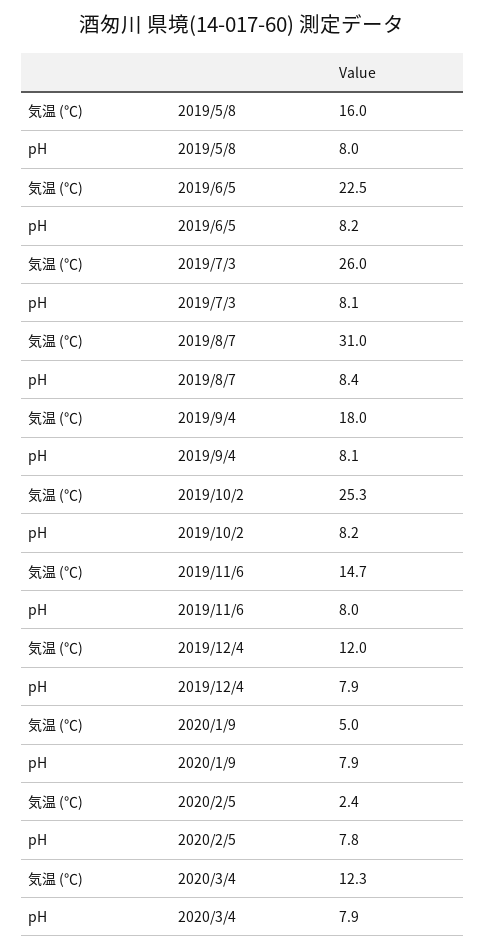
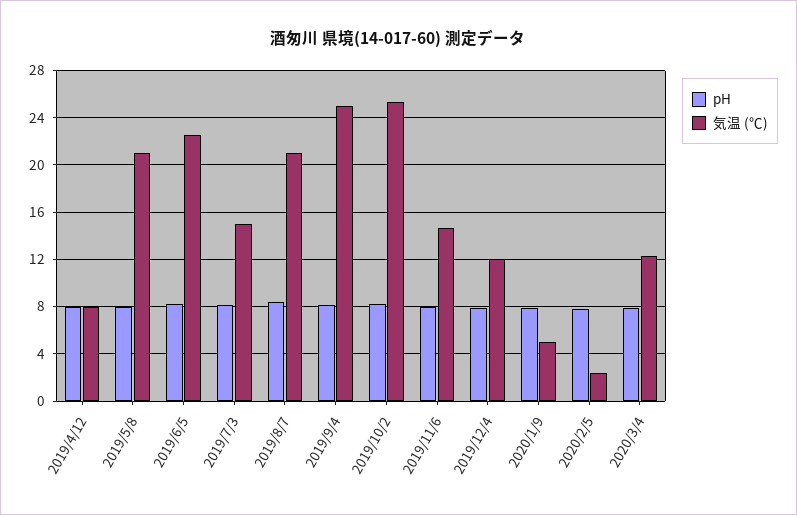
  {
    "気温 (℃)": {
-     "2019/5/8": 16,
+     "2019/5/8": 21,
      "2019/6/5": 22.5,
-     "2019/7/3": 26,
+     "2019/7/3": 15,
-     "2019/8/7": 31,
+     "2019/8/7": 21,
-     "2019/9/4": 18,
+     "2019/9/4": 25,
      "2019/10/2": 25.3,
      "2019/11/6": 14.7,
      "2019/12/4": 12,
      "2020/1/9": 5,
      "2020/2/5": 2.4,
-     "2020/3/4": 12.3
+     "2020/3/4": 12.3,
+     "2019/4/12": 8
    },
    "pH": {
      "2019/5/8": 8,
      "2019/6/5": 8.2,
      "2019/7/3": 8.1,
      "2019/8/7": 8.4,
      "2019/9/4": 8.1,
      "2019/10/2": 8.2,
      "2019/11/6": 8,
      "2019/12/4": 7.9,
      "2020/1/9": 7.9,
      "2020/2/5": 7.8,
-     "2020/3/4": 7.9
+     "2020/3/4": 7.9,
+     "2019/4/12": 8
    }
  }

